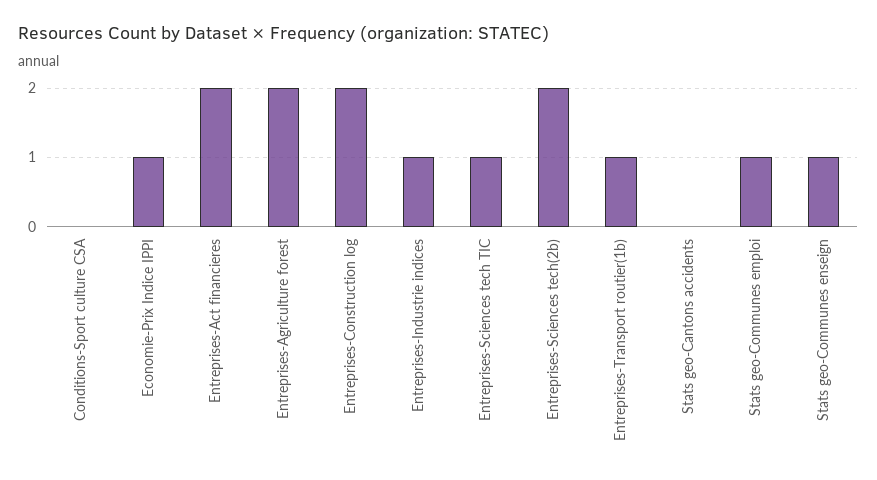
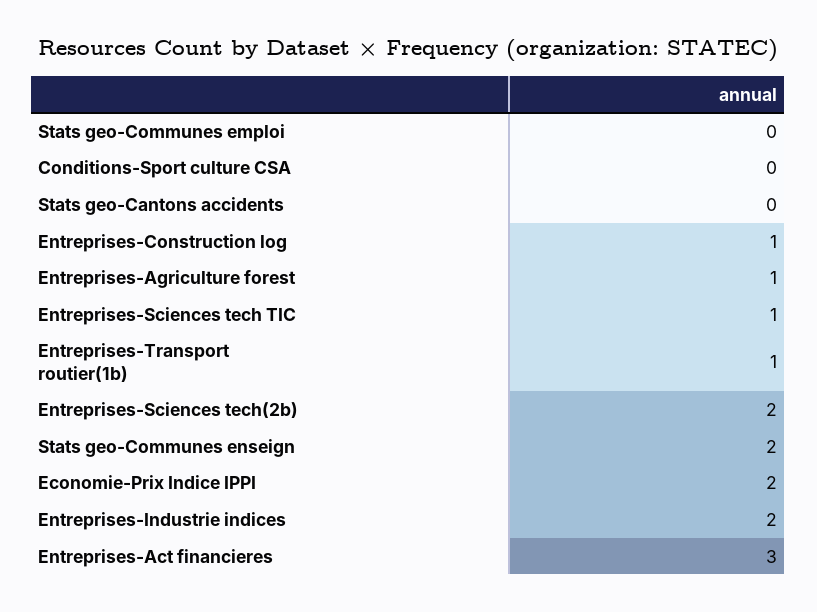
  {
    "Conditions-Sport culture CSA": 0,
-   "Economie-Prix Indice IPPI": 1,
+   "Economie-Prix Indice IPPI": 2,
-   "Entreprises-Act financieres": 2,
+   "Entreprises-Act financieres": 3,
-   "Entreprises-Agriculture forest": 2,
+   "Entreprises-Agriculture forest": 1,
-   "Entreprises-Construction log": 2,
+   "Entreprises-Construction log": 1,
-   "Entreprises-Industrie indices": 1,
+   "Entreprises-Industrie indices": 2,
    "Entreprises-Sciences tech TIC": 1,
    "Entreprises-Sciences tech(2b)": 2,
    "Entreprises-Transport routier(1b)": 1,
    "Stats geo-Cantons accidents": 0,
-   "Stats geo-Communes emploi": 1,
+   "Stats geo-Communes emploi": 0,
-   "Stats geo-Communes enseign": 1
+   "Stats geo-Communes enseign": 2
  }

